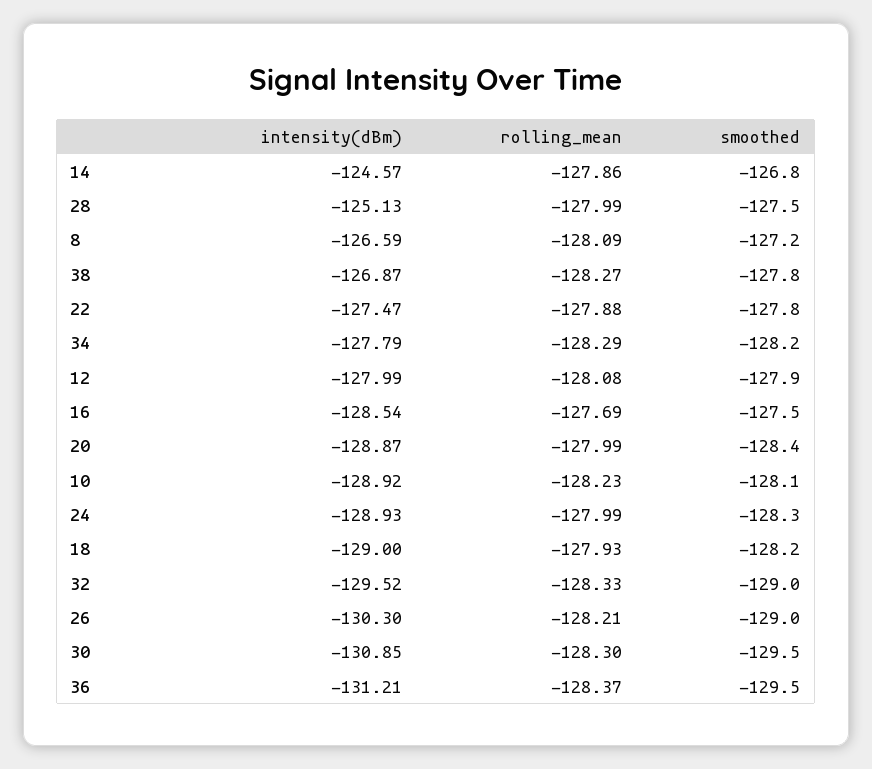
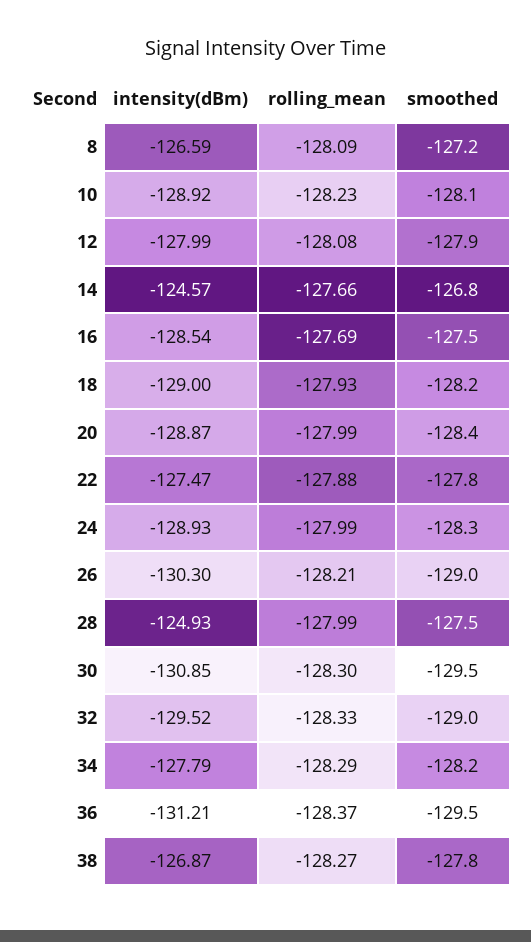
  {
    "intensity(dBm)": {
      "14": -124.57,
-     "28": -125.13,
+     "28": -124.93,
      "8": -126.59,
      "38": -126.87,
      "22": -127.47,
      "34": -127.79,
      "12": -127.99,
      "16": -128.54,
      "20": -128.87,
      "10": -128.92,
      "24": -128.93,
      "18": -129,
      "32": -129.52,
      "26": -130.3,
      "30": -130.85,
      "36": -131.21
    },
    "rolling_mean": {
-     "14": -127.86,
+     "14": -127.66,
      "28": -127.99,
      "8": -128.09,
      "38": -128.27,
      "22": -127.88,
      "34": -128.29,
      "12": -128.08,
      "16": -127.69,
      "20": -127.99,
      "10": -128.23,
      "24": -127.99,
      "18": -127.93,
      "32": -128.33,
      "26": -128.21,
      "30": -128.3,
      "36": -128.37
    },
    "smoothed": {
      "14": -126.8,
      "28": -127.5,
      "8": -127.2,
      "38": -127.8,
      "22": -127.8,
      "34": -128.2,
      "12": -127.9,
      "16": -127.5,
      "20": -128.4,
      "10": -128.1,
      "24": -128.3,
      "18": -128.2,
      "32": -129,
      "26": -129,
      "30": -129.5,
      "36": -129.5
    }
  }

